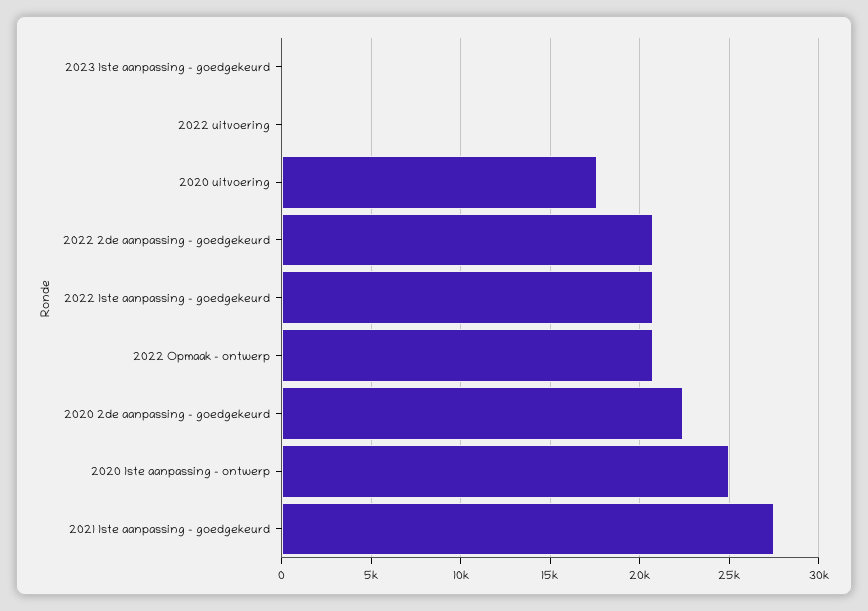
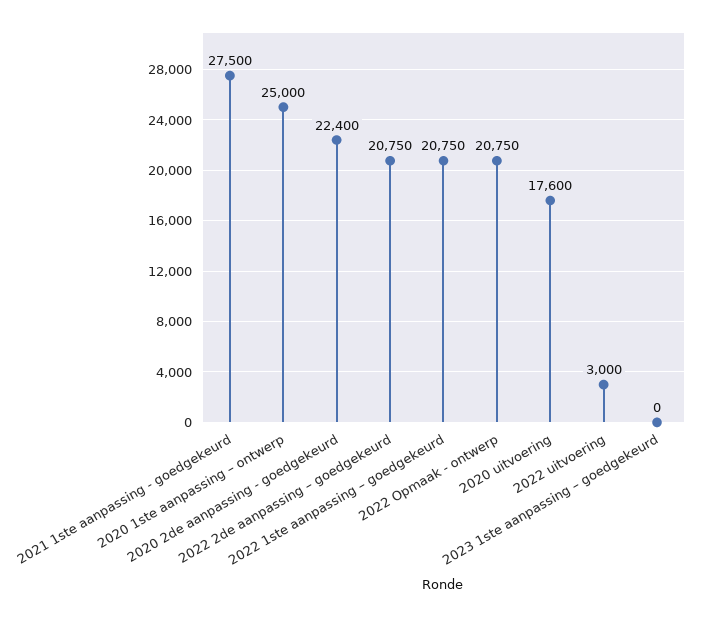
  {
    "2023 1ste aanpassing – goedgekeurd": 0,
-   "2022 uitvoering": 0,
+   "2022 uitvoering": 3000,
    "2020 uitvoering": 17600,
    "2022 2de aanpassing – goedgekeurd": 20750,
    "2022 1ste aanpassing – goedgekeurd": 20750,
    "2022 Opmaak - ontwerp": 20750,
    "2020 2de aanpassing - goedgekeurd": 22400,
    "2020 1ste aanpassing – ontwerp": 25000,
    "2021 1ste aanpassing - goedgekeurd": 27500
  }

